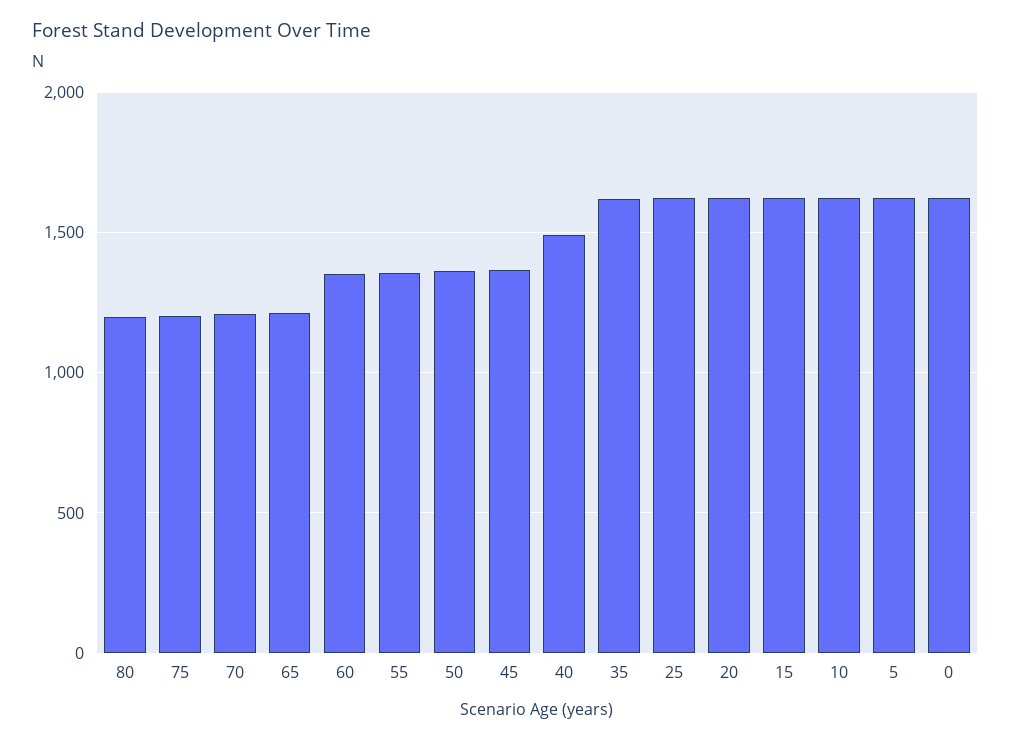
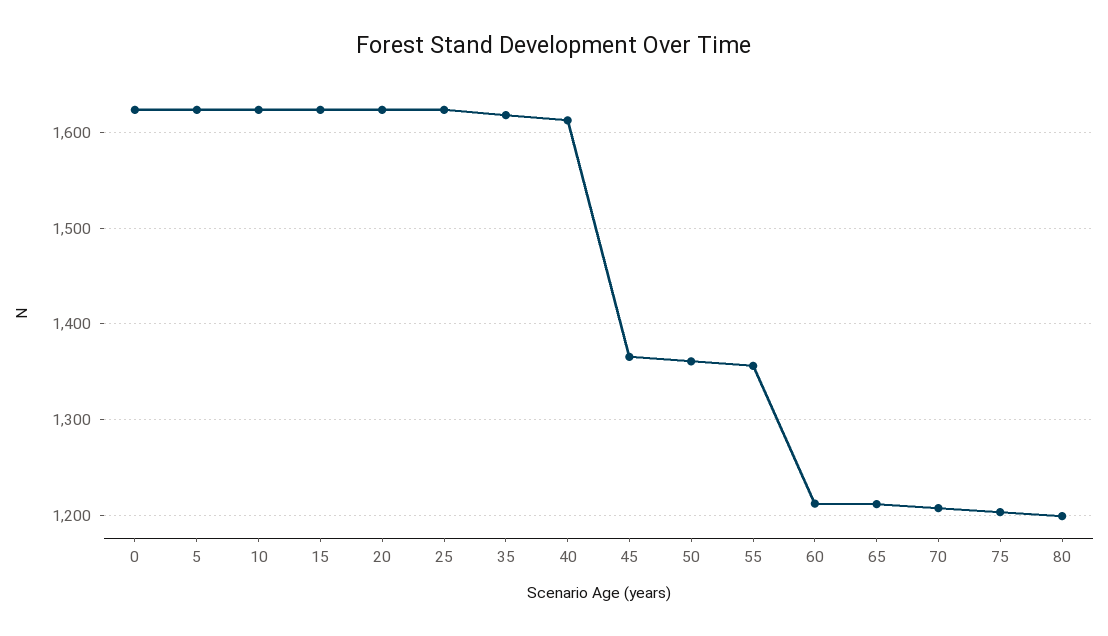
  {
    "80": 1200,
    "75": 1200,
    "70": 1210,
    "65": 1210,
-   "60": 1350,
+   "60": 1210,
    "55": 1360,
    "50": 1360,
    "45": 1370,
-   "40": 1500,
+   "40": 1610,
    "35": 1620,
    "25": 1620,
    "20": 1620,
    "15": 1620,
    "10": 1620,
    "5": 1620,
    "0": 1620
  }

